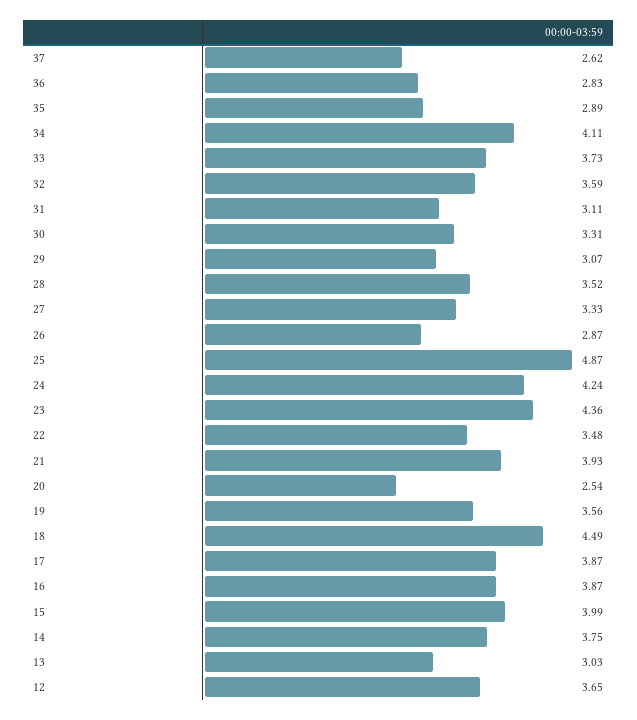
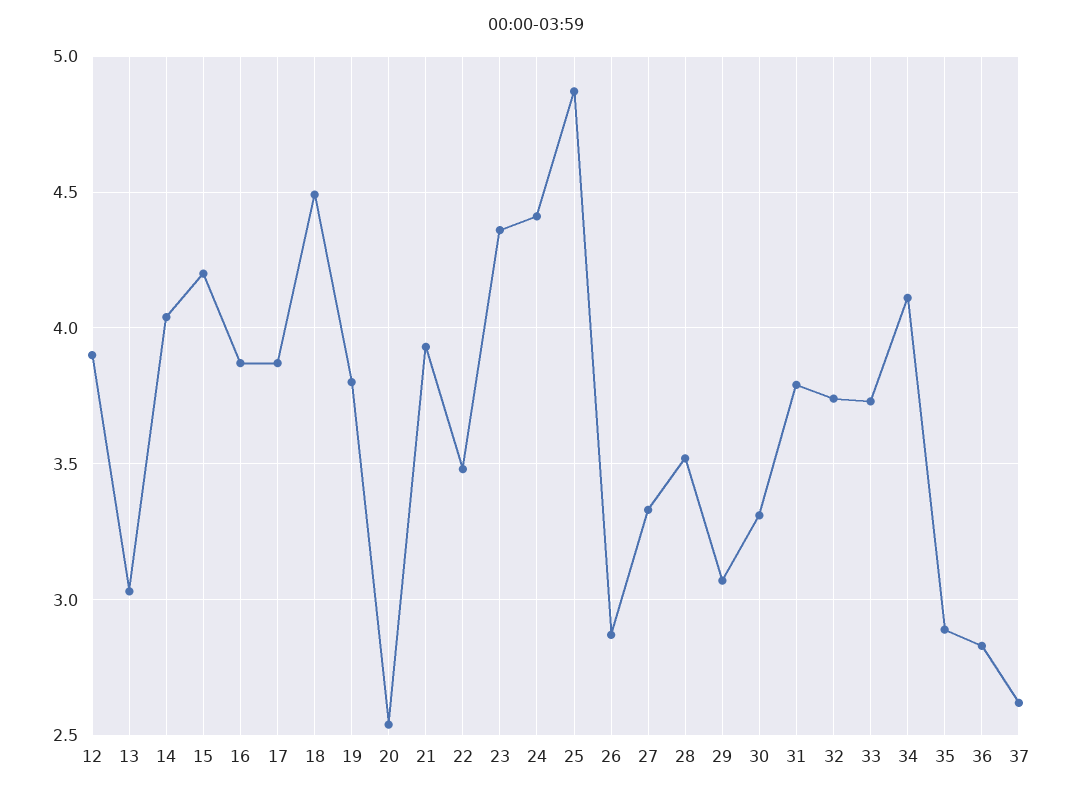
  {
    "37": 2.62,
    "36": 2.83,
    "35": 2.89,
    "34": 4.11,
    "33": 3.73,
-   "32": 3.59,
+   "32": 3.75,
-   "31": 3.11,
+   "31": 3.8,
    "30": 3.31,
    "29": 3.07,
    "28": 3.52,
    "27": 3.33,
    "26": 2.87,
    "25": 4.87,
-   "24": 4.24,
+   "24": 4.4,
    "23": 4.36,
    "22": 3.48,
    "21": 3.93,
    "20": 2.54,
-   "19": 3.56,
+   "19": 3.8,
    "18": 4.49,
    "17": 3.87,
    "16": 3.87,
-   "15": 3.99,
+   "15": 4.2,
-   "14": 3.75,
+   "14": 4.05,
    "13": 3.03,
-   "12": 3.65
+   "12": 3.9
  }

